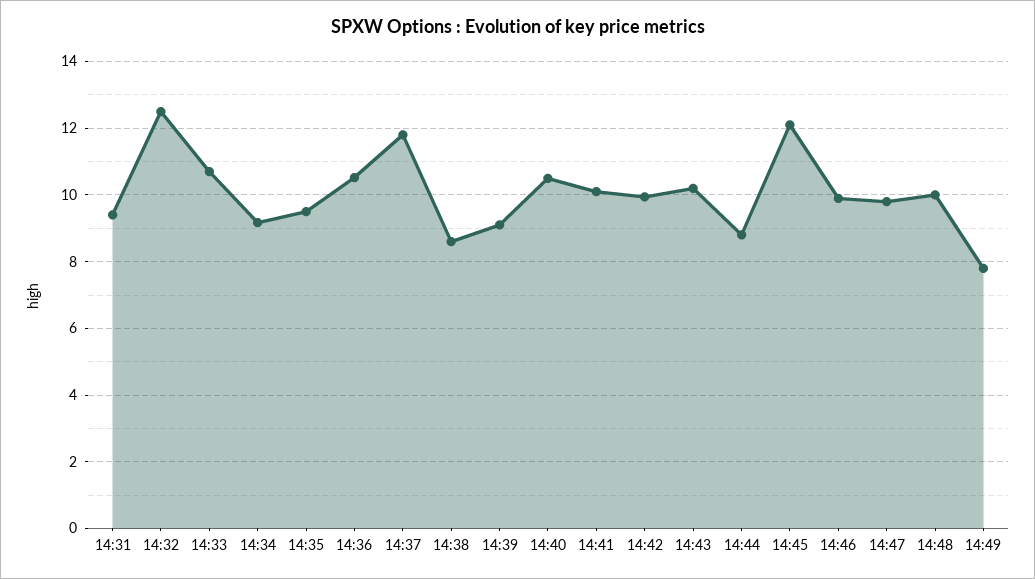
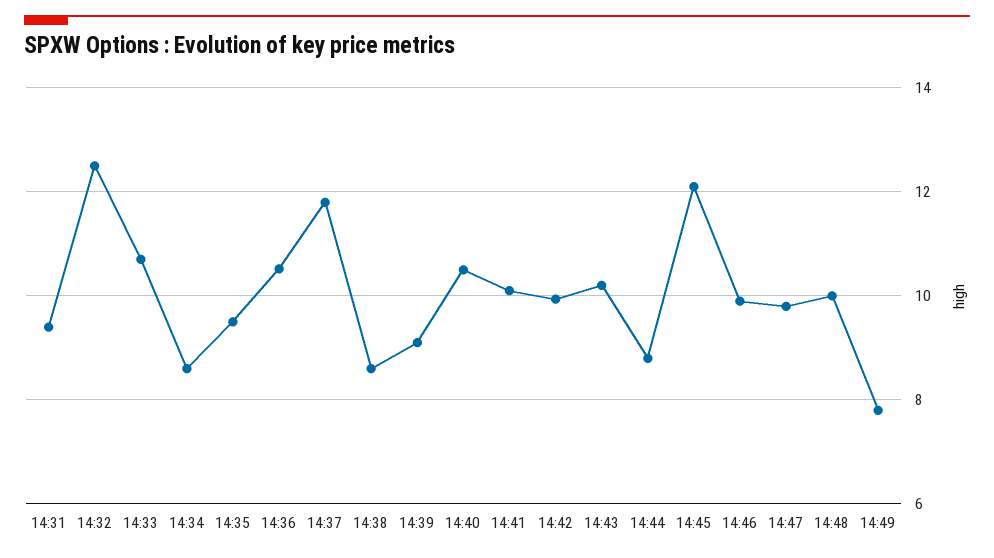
  {
    "14:31": 9.4,
    "14:32": 12.6,
    "14:33": 10.8,
-   "14:34": 9.2,
+   "14:34": 8.6,
    "14:35": 9.6,
    "14:36": 10.6,
    "14:37": 11.8,
    "14:38": 8.6,
    "14:39": 9.2,
    "14:40": 10.6,
    "14:41": 10.2,
    "14:42": 10,
    "14:43": 10.2,
    "14:44": 8.8,
    "14:45": 12.2,
    "14:46": 10,
    "14:47": 9.8,
    "14:48": 10,
    "14:49": 7.8
  }

